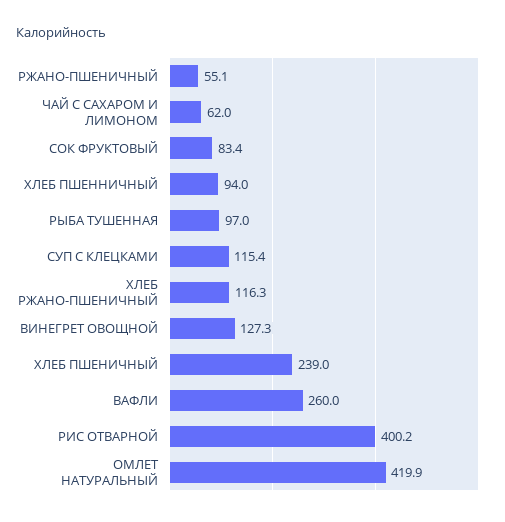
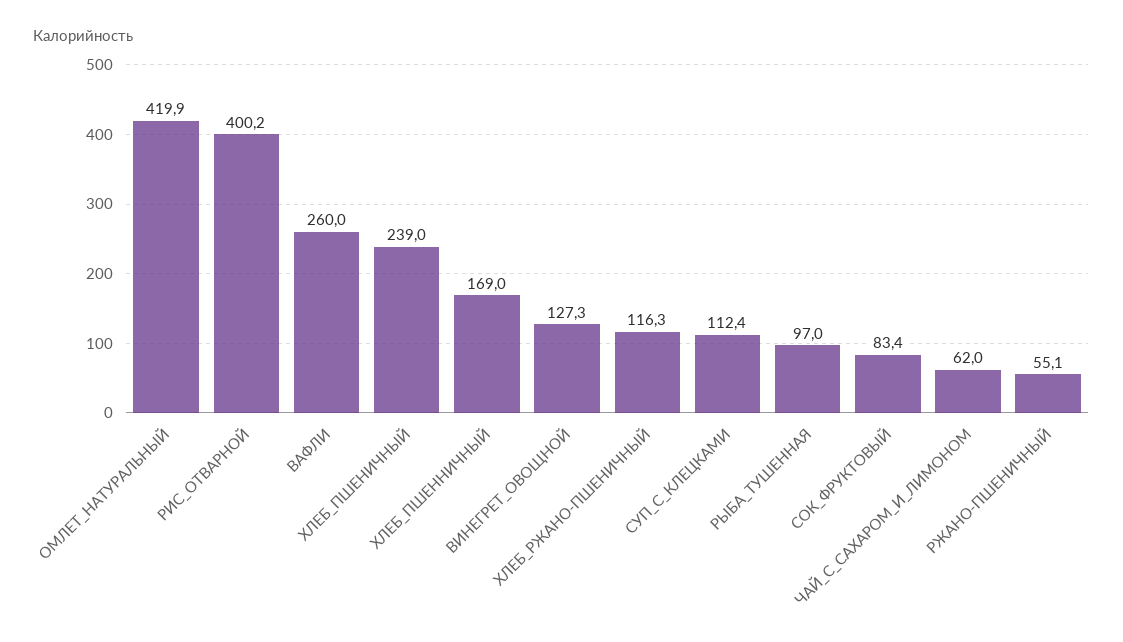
  {
    "РЖАНО-ПШЕНИЧНЫЙ": 55.1,
    "ЧАЙ С САХАРОМ И ЛИМОНОМ": 62,
    "СОК ФРУКТОВЫЙ": 83.4,
-   "ХЛЕБ ПШЕННИЧНЫЙ": 94,
+   "ХЛЕБ ПШЕННИЧНЫЙ": 169,
    "РЫБА ТУШЕННАЯ": 97,
-   "СУП С КЛЕЦКАМИ": 115.4,
+   "СУП С КЛЕЦКАМИ": 112.4,
    "ХЛЕБ РЖАНО-ПШЕНИЧНЫЙ": 116.3,
    "ВИНЕГРЕТ ОВОЩНОЙ": 127.3,
    "ХЛЕБ ПШЕНИЧНЫЙ": 239,
    "ВАФЛИ": 260,
    "РИС ОТВАРНОЙ": 400.2,
    "ОМЛЕТ НАТУРАЛЬНЫЙ": 419.9
  }

